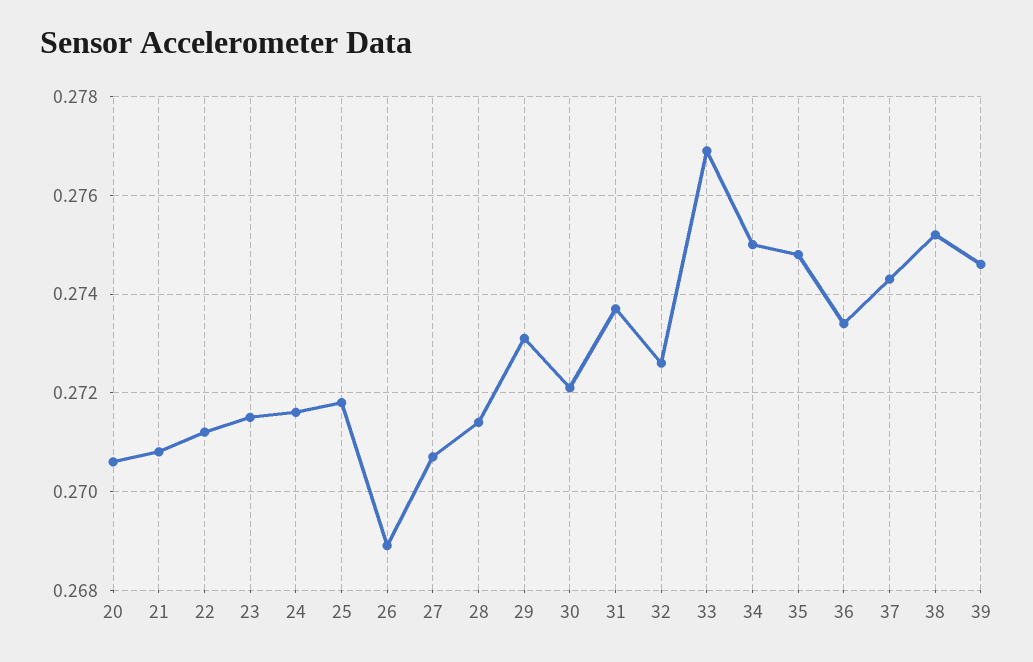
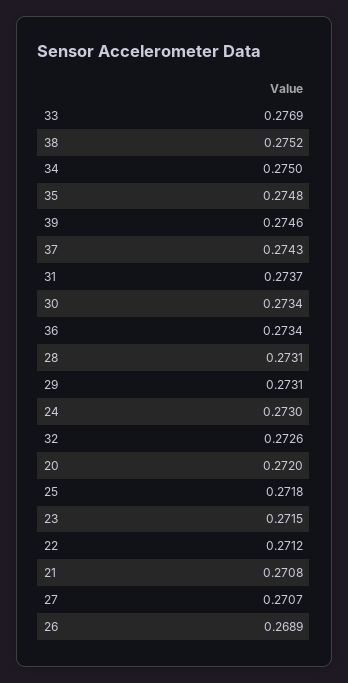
  {
-   "20": 0.2705,
+   "20": 0.272,
    "21": 0.2708,
    "22": 0.2712,
    "23": 0.2715,
-   "24": 0.2715,
+   "24": 0.273,
    "25": 0.2718,
    "26": 0.2689,
    "27": 0.2707,
-   "28": 0.2715,
+   "28": 0.2731,
    "29": 0.2731,
-   "30": 0.272,
+   "30": 0.2734,
    "31": 0.2737,
    "32": 0.2726,
    "33": 0.2769,
    "34": 0.275,
    "35": 0.2748,
    "36": 0.2734,
    "37": 0.2743,
    "38": 0.2752,
    "39": 0.2746
  }

